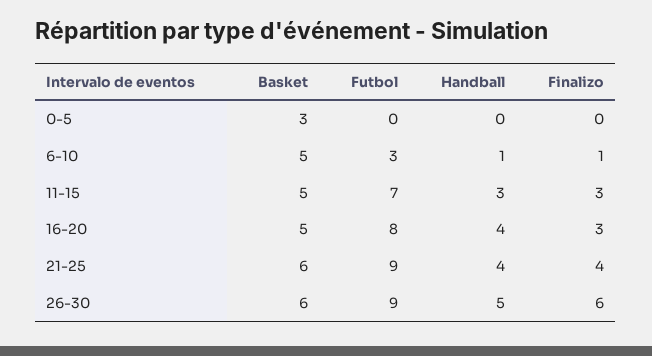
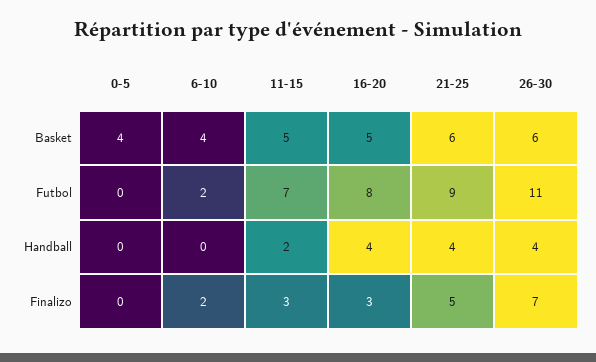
  {
    "Basket": {
-     "0-5": 3,
+     "0-5": 4,
-     "6-10": 5,
+     "6-10": 4,
      "11-15": 5,
      "16-20": 5,
      "21-25": 6,
      "26-30": 6
    },
    "Futbol": {
      "0-5": 0,
-     "6-10": 3,
+     "6-10": 2,
      "11-15": 7,
      "16-20": 8,
      "21-25": 9,
-     "26-30": 9
+     "26-30": 11
    },
    "Handball": {
      "0-5": 0,
-     "6-10": 1,
+     "6-10": 0,
-     "11-15": 3,
+     "11-15": 2,
      "16-20": 4,
      "21-25": 4,
-     "26-30": 5
+     "26-30": 4
    },
    "Finalizo": {
      "0-5": 0,
-     "6-10": 1,
+     "6-10": 2,
      "11-15": 3,
      "16-20": 3,
-     "21-25": 4,
+     "21-25": 5,
-     "26-30": 6
+     "26-30": 7
    }
  }

